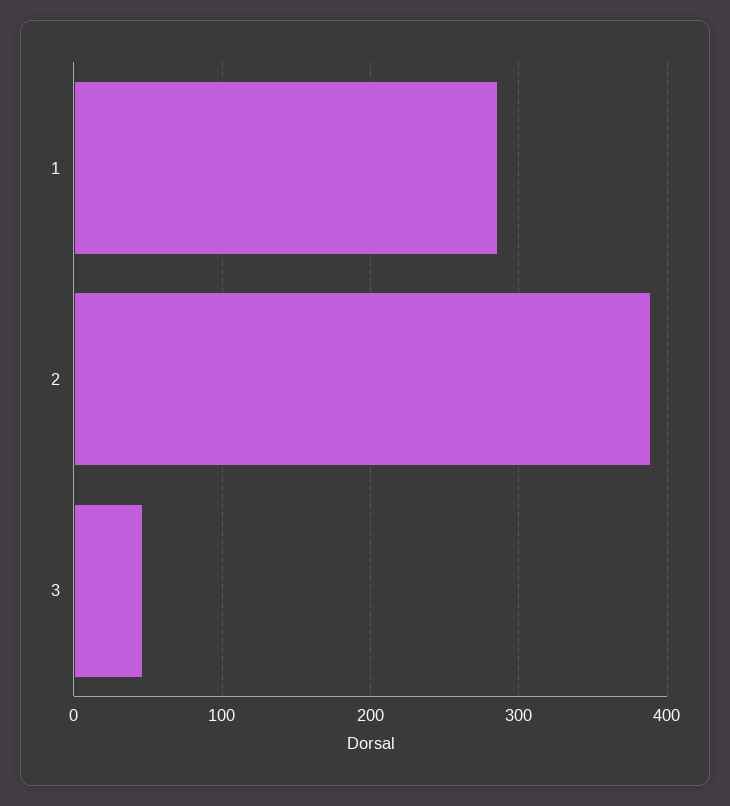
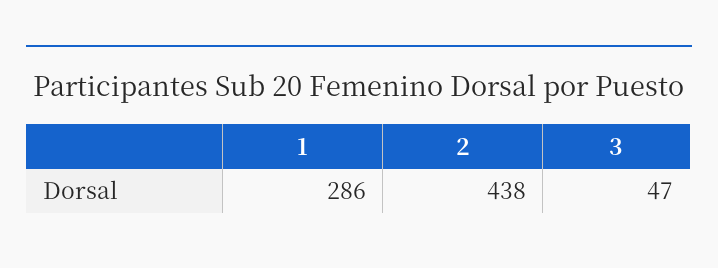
  {
    "1": 286,
-   "2": 390,
+   "2": 438,
    "3": 47
  }

